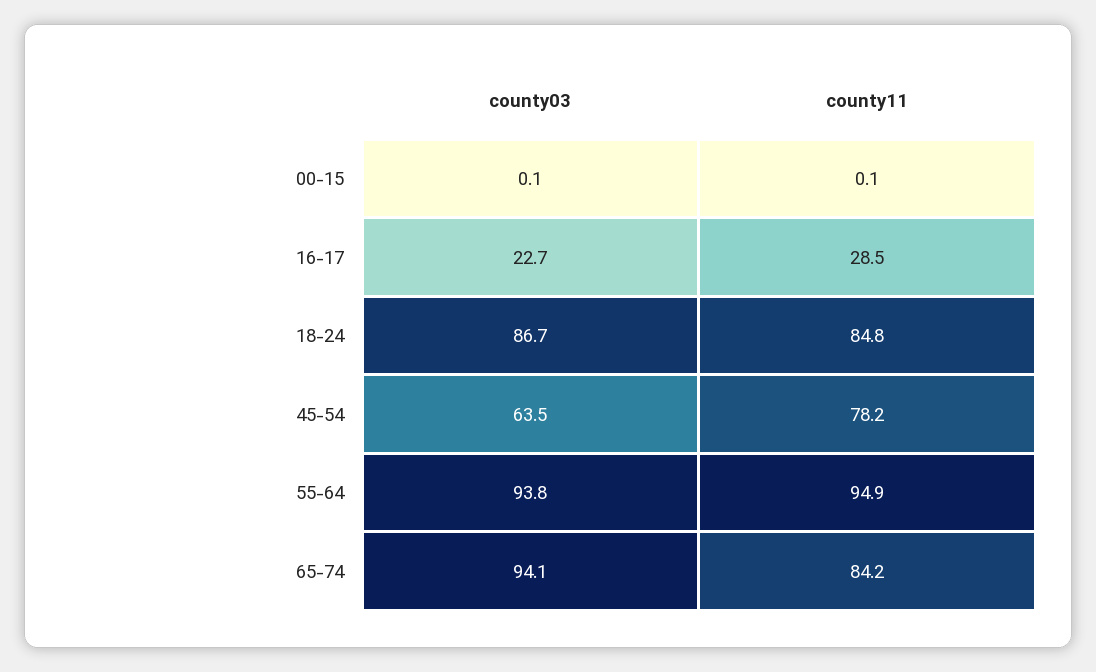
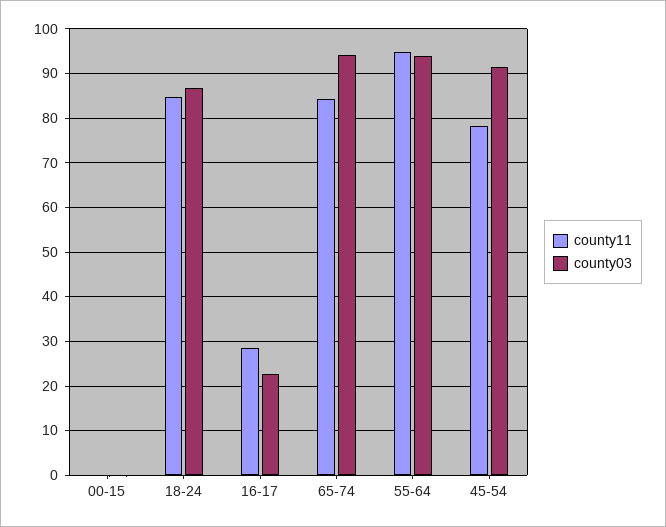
  {
    "county03": {
      "00-15": 0.1,
      "16-17": 22.7,
      "18-24": 86.7,
-     "45-54": 63.5,
+     "45-54": 92,
      "55-64": 93.8,
      "65-74": 94.1
    },
    "county11": {
      "00-15": 0.1,
      "16-17": 28.5,
      "18-24": 84.8,
      "45-54": 78.2,
      "55-64": 94.9,
      "65-74": 84.2
    }
  }

